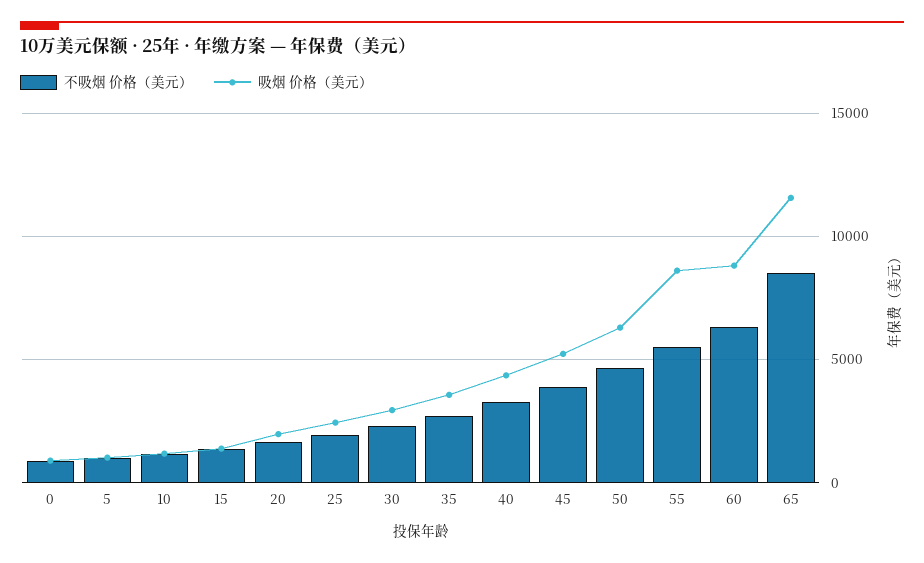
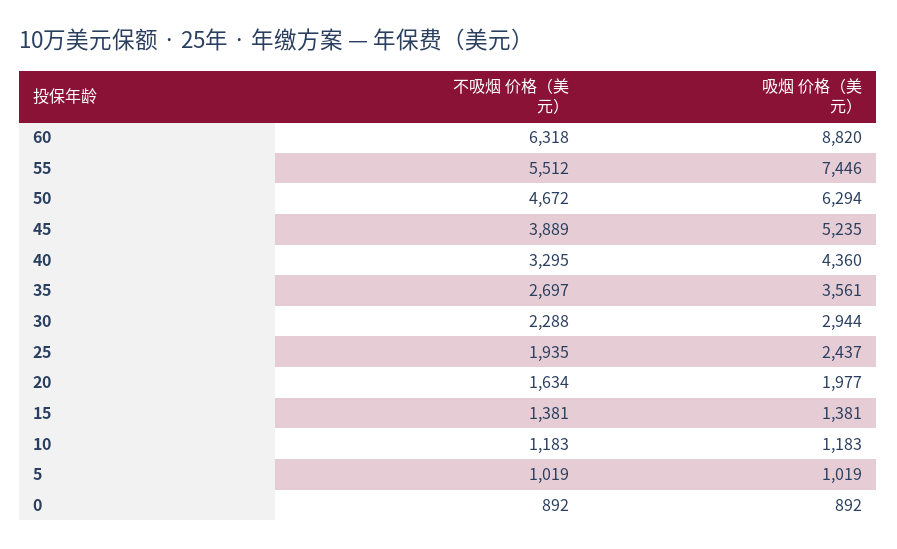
  {
    "不吸烟 价格（美元）": {
      "0": 892,
      "5": 1019,
      "10": 1183,
      "15": 1381,
      "20": 1634,
      "25": 1935,
      "30": 2288,
      "35": 2697,
      "40": 3295,
      "45": 3889,
      "50": 4672,
      "55": 5512,
-     "60": 6318,
+     "60": 6318
-     "65": 8500
    },
    "吸烟 价格（美元）": {
      "0": 892,
      "5": 1019,
      "10": 1183,
      "15": 1381,
      "20": 1977,
      "25": 2437,
      "30": 2944,
      "35": 3561,
      "40": 4360,
      "45": 5235,
      "50": 6294,
-     "55": 8500,
+     "55": 7446,
-     "60": 8820,
+     "60": 8820
-     "65": 11500
    }
  }

